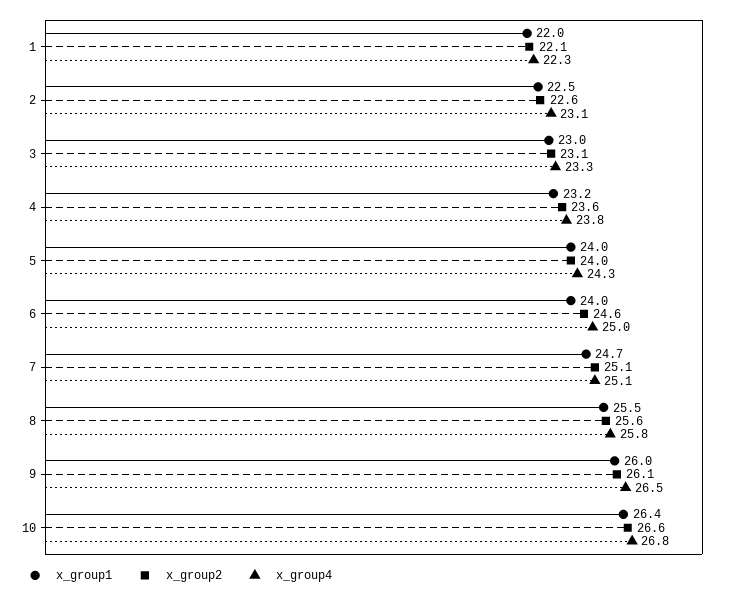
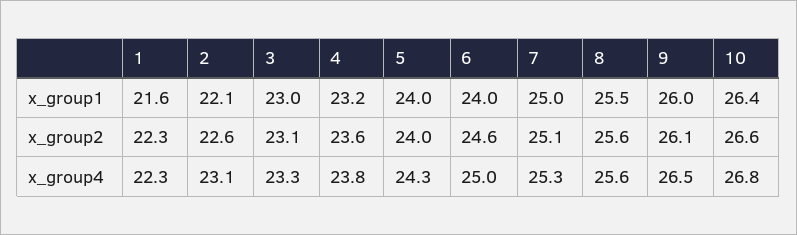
  {
    "x_group1": {
-     "1": 22,
+     "1": 21.6,
-     "2": 22.5,
+     "2": 22.1,
      "3": 23,
      "4": 23.2,
      "5": 24,
      "6": 24,
-     "7": 24.7,
+     "7": 25,
      "8": 25.5,
      "9": 26,
      "10": 26.4
    },
    "x_group2": {
-     "1": 22.1,
+     "1": 22.3,
      "2": 22.6,
      "3": 23.1,
      "4": 23.6,
      "5": 24,
      "6": 24.6,
      "7": 25.1,
      "8": 25.6,
      "9": 26.1,
      "10": 26.6
    },
    "x_group4": {
      "1": 22.3,
      "2": 23.1,
      "3": 23.3,
      "4": 23.8,
      "5": 24.3,
      "6": 25,
-     "7": 25.1,
+     "7": 25.3,
-     "8": 25.8,
+     "8": 25.6,
      "9": 26.5,
      "10": 26.8
    }
  }

